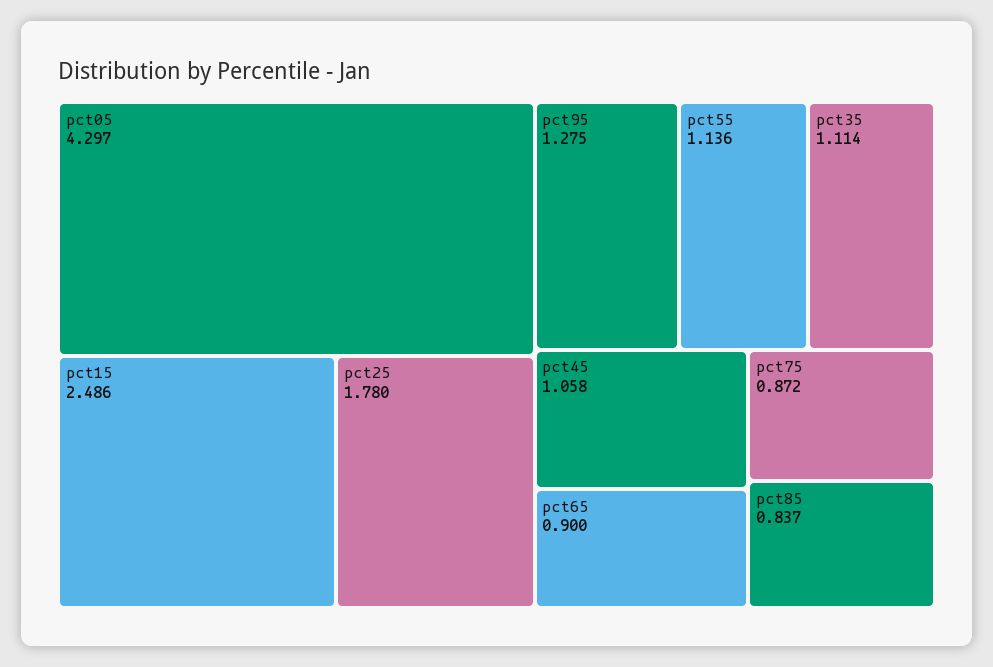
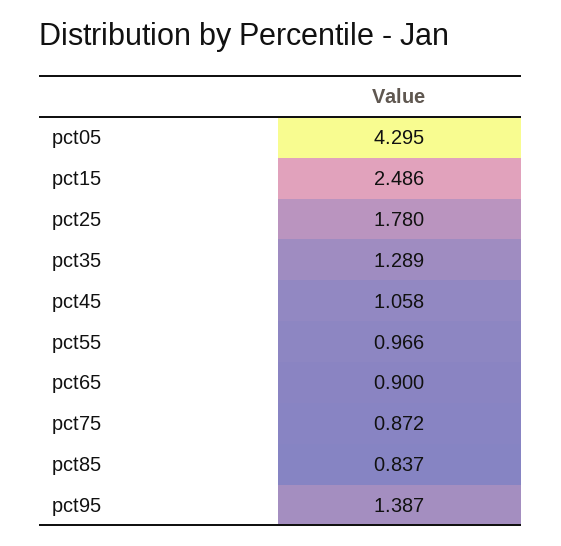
  {
-   "pct05": 4.297,
+   "pct05": 4.295,
    "pct15": 2.486,
    "pct25": 1.78,
-   "pct95": 1.275,
+   "pct95": 1.387,
-   "pct55": 1.136,
+   "pct55": 0.966,
-   "pct35": 1.114,
+   "pct35": 1.289,
    "pct45": 1.058,
    "pct65": 0.9,
    "pct75": 0.872,
    "pct85": 0.837
  }

